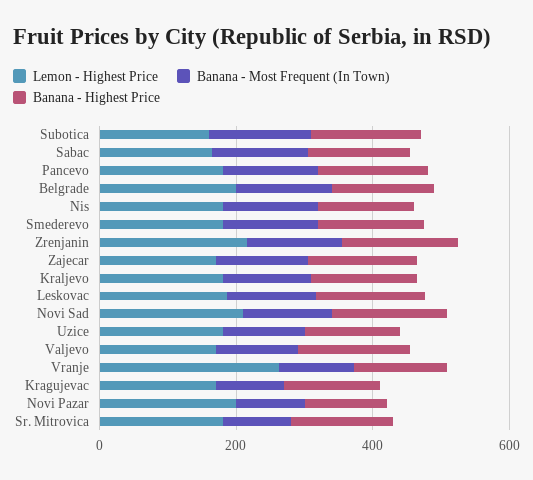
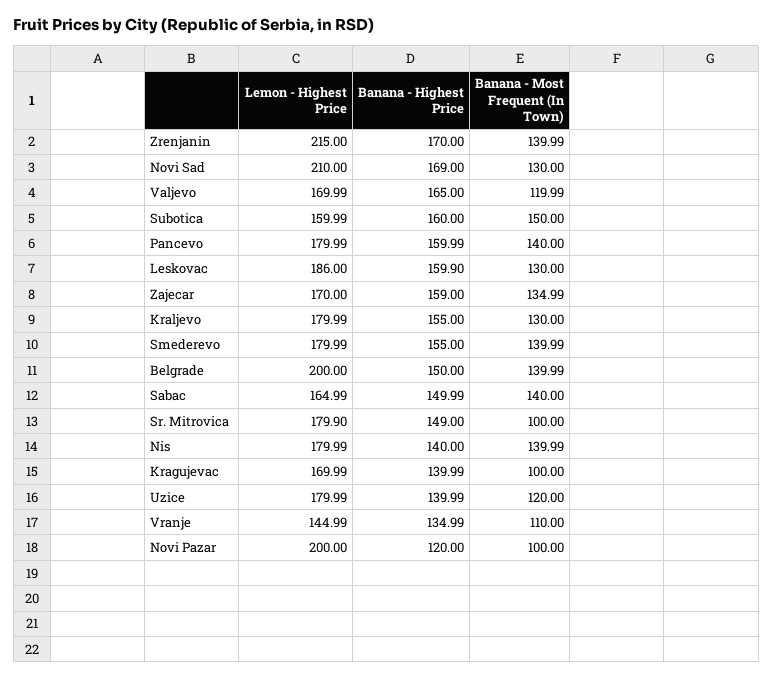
  {
    "Lemon - Highest Price": {
      "Subotica": 159.99,
      "Sabac": 164.99,
      "Pancevo": 179.99,
      "Belgrade": 200,
      "Nis": 179.99,
      "Smederevo": 179.99,
      "Zrenjanin": 215,
      "Zajecar": 170,
      "Kraljevo": 179.99,
      "Leskovac": 186,
      "Novi Sad": 210,
      "Uzice": 179.99,
      "Valjevo": 169.99,
-     "Vranje": 250,
+     "Vranje": 144.99,
      "Kragujevac": 169.99,
      "Novi Pazar": 200,
      "Sr. Mitrovica": 179.9
    },
    "Banana - Most Frequent (In Town)": {
      "Subotica": 150,
      "Sabac": 140,
      "Pancevo": 140,
      "Belgrade": 139.99,
      "Nis": 139.99,
      "Smederevo": 139.99,
      "Zrenjanin": 139.99,
      "Zajecar": 134.99,
      "Kraljevo": 130,
      "Leskovac": 130,
      "Novi Sad": 130,
      "Uzice": 120,
      "Valjevo": 119.99,
      "Vranje": 110,
      "Kragujevac": 100,
      "Novi Pazar": 100,
      "Sr. Mitrovica": 100
    },
    "Banana - Highest Price": {
      "Subotica": 160,
      "Sabac": 149.99,
      "Pancevo": 159.99,
      "Belgrade": 150,
      "Nis": 140,
      "Smederevo": 155,
      "Zrenjanin": 170,
      "Zajecar": 159,
      "Kraljevo": 155,
      "Leskovac": 159.9,
      "Novi Sad": 169,
      "Uzice": 139.99,
      "Valjevo": 165,
      "Vranje": 134.99,
      "Kragujevac": 139.99,
      "Novi Pazar": 120,
      "Sr. Mitrovica": 149
    }
  }

